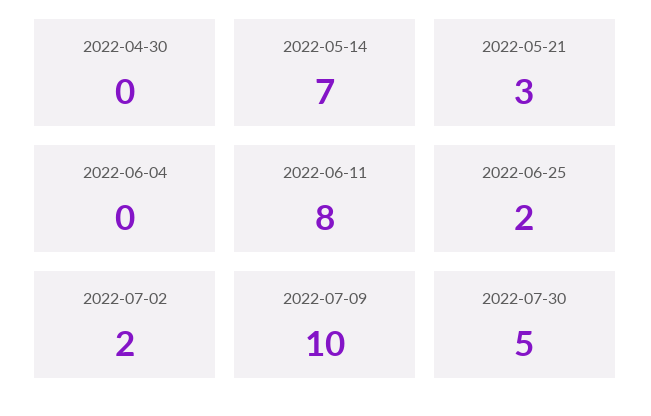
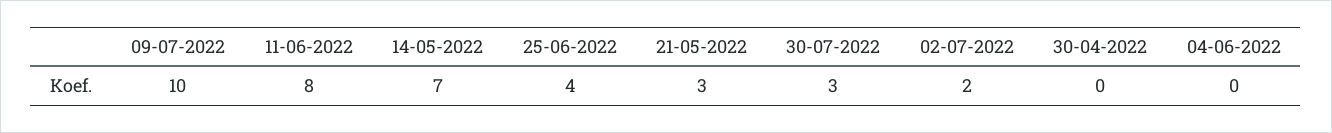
  {
    "2022-04-30": 0,
    "2022-05-14": 7,
    "2022-05-21": 3,
    "2022-06-04": 0,
    "2022-06-11": 8,
-   "2022-06-25": 2,
+   "2022-06-25": 4,
    "2022-07-02": 2,
    "2022-07-09": 10,
-   "2022-07-30": 5
+   "2022-07-30": 3
  }

